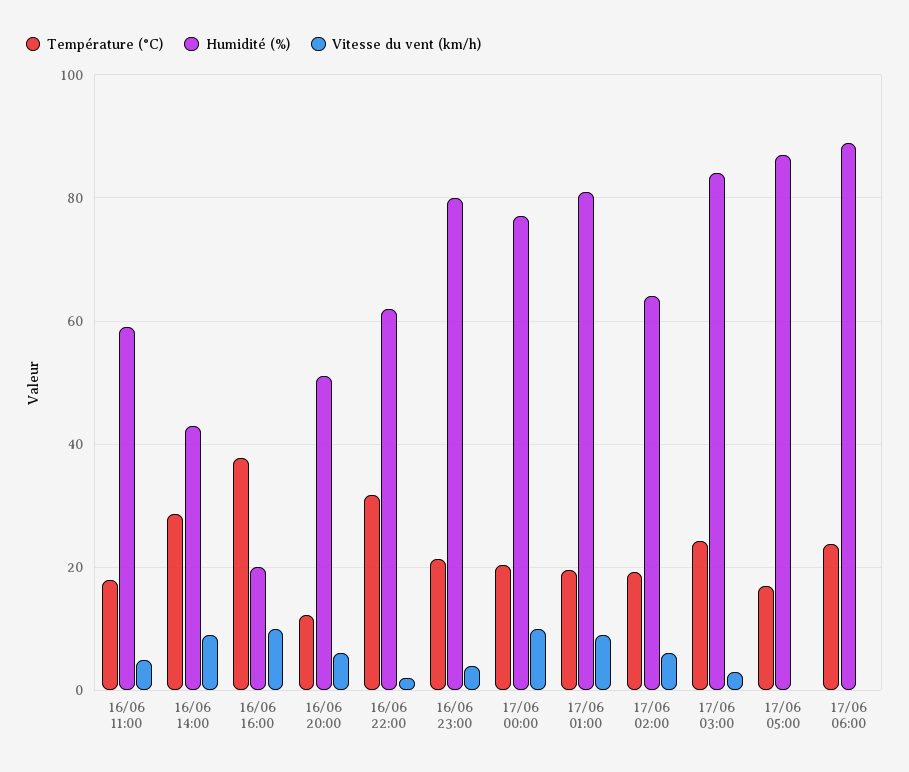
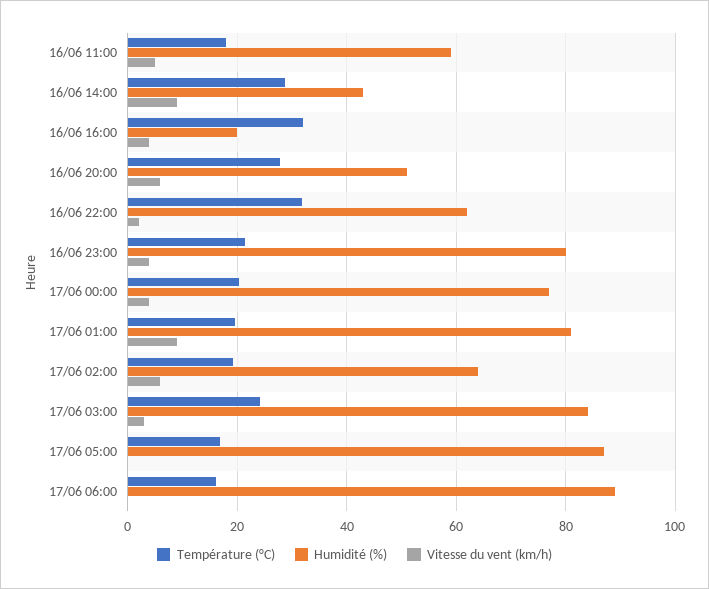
  {
    "Température (°C)": {
      "16/06 11:00": 18,
      "16/06 14:00": 28,
-     "16/06 16:00": 38,
+     "16/06 16:00": 32,
-     "16/06 20:00": 12,
+     "16/06 20:00": 28,
      "16/06 22:00": 32,
      "16/06 23:00": 22,
      "17/06 00:00": 20,
      "17/06 01:00": 20,
      "17/06 02:00": 20,
      "17/06 03:00": 24,
      "17/06 05:00": 16,
-     "17/06 06:00": 24
+     "17/06 06:00": 16
    },
    "Humidité (%)": {
      "16/06 11:00": 60,
      "16/06 14:00": 44,
      "16/06 16:00": 20,
      "16/06 20:00": 52,
      "16/06 22:00": 62,
      "16/06 23:00": 80,
      "17/06 00:00": 78,
      "17/06 01:00": 82,
      "17/06 02:00": 64,
      "17/06 03:00": 84,
      "17/06 05:00": 88,
      "17/06 06:00": 90
    },
    "Vitesse du vent (km/h)": {
      "16/06 11:00": 6,
      "16/06 14:00": 10,
-     "16/06 16:00": 10,
+     "16/06 16:00": 4,
      "16/06 20:00": 6,
      "16/06 22:00": 2,
      "16/06 23:00": 4,
-     "17/06 00:00": 10,
+     "17/06 00:00": 4,
      "17/06 01:00": 10,
      "17/06 02:00": 6,
      "17/06 03:00": 4,
      "17/06 05:00": 0,
      "17/06 06:00": 0
    }
  }

